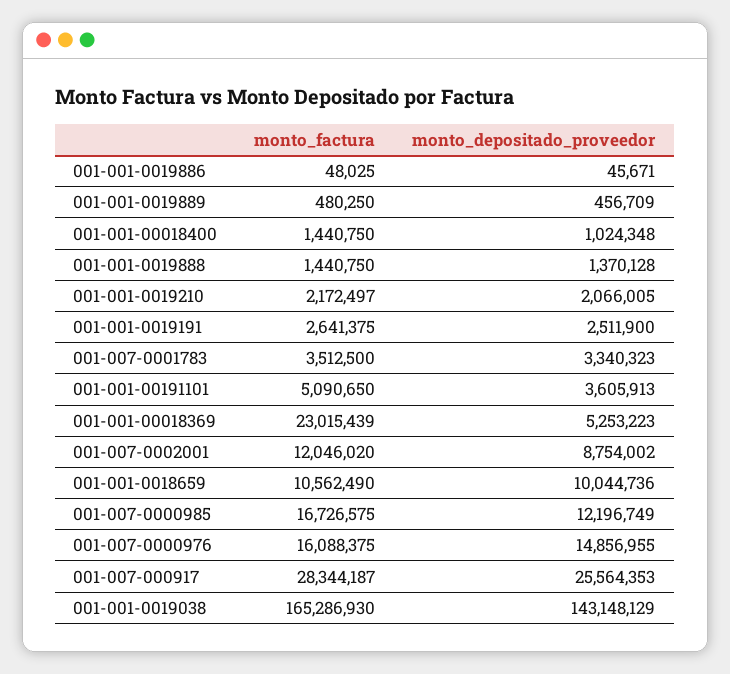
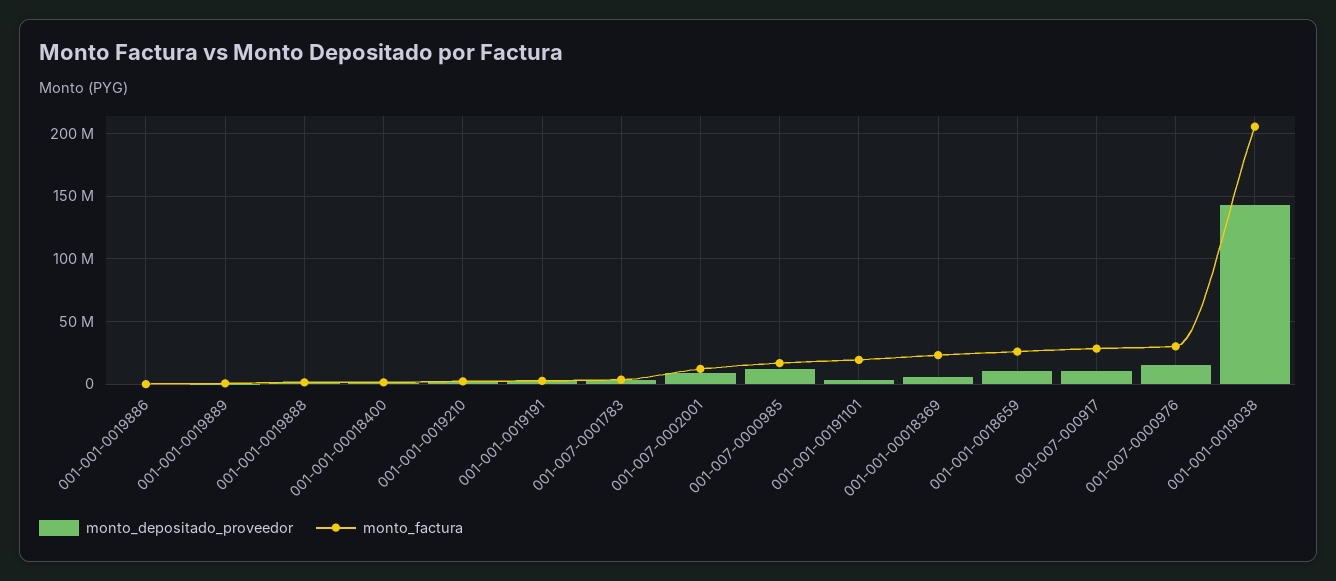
  {
    "monto_factura": {
      "001-001-0019886": 48025,
      "001-001-0019889": 480250,
      "001-001-00018400": 1440750,
      "001-001-0019888": 1440750,
      "001-001-0019210": 2172497,
      "001-001-0019191": 2641375,
      "001-007-0001783": 3512500,
-     "001-001-00191101": 5090650,
+     "001-001-00191101": 20000000,
      "001-001-00018369": 23015439,
      "001-007-0002001": 12046020,
-     "001-001-0018659": 10562490,
+     "001-001-0018659": 25000000,
      "001-007-0000985": 16726575,
-     "001-007-0000976": 16088375,
+     "001-007-0000976": 30000000,
      "001-007-000917": 28344187,
-     "001-001-0019038": 165286930
+     "001-001-0019038": 205000000
    },
    "monto_depositado_proveedor": {
      "001-001-0019886": 45671,
      "001-001-0019889": 456709,
      "001-001-00018400": 1024348,
      "001-001-0019888": 1370128,
      "001-001-0019210": 2066005,
      "001-001-0019191": 2511900,
      "001-007-0001783": 3340323,
      "001-001-00191101": 3605913,
      "001-001-00018369": 5253223,
      "001-007-0002001": 8754002,
      "001-001-0018659": 10044736,
      "001-007-0000985": 12196749,
      "001-007-0000976": 14856955,
-     "001-007-000917": 25564353,
+     "001-007-000917": 10000000,
      "001-001-0019038": 143148129
    }
  }

